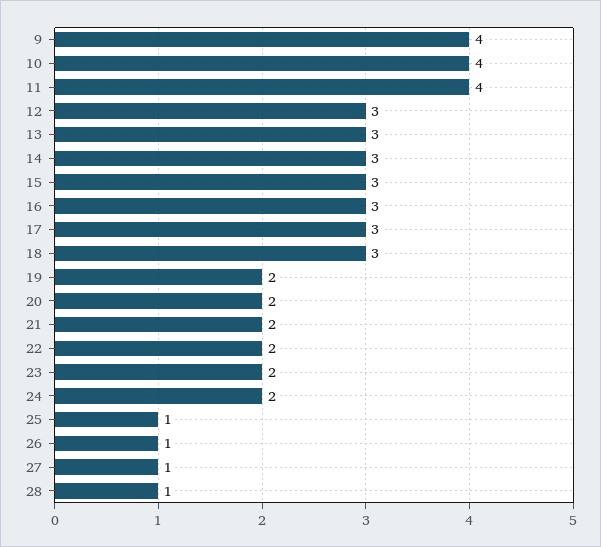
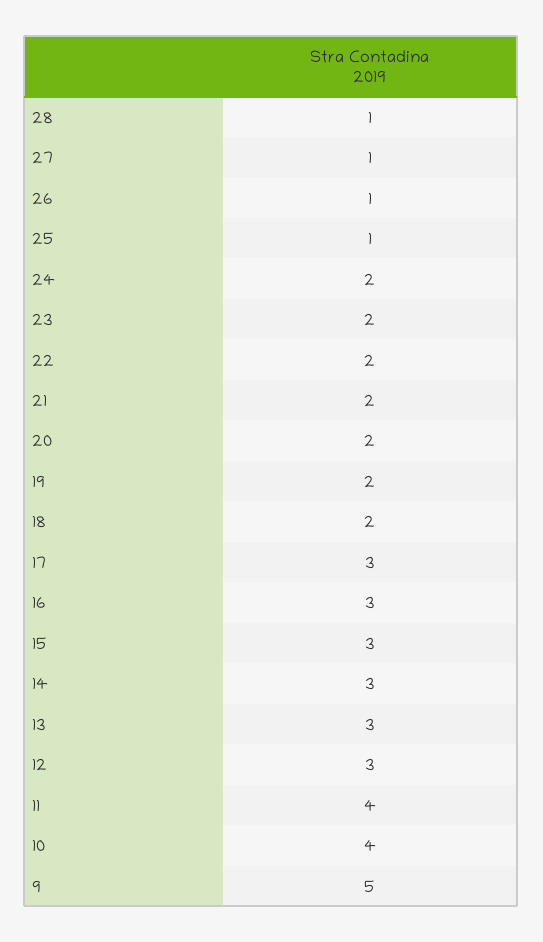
  {
-   "9": 4,
+   "9": 5,
    "10": 4,
    "11": 4,
    "12": 3,
    "13": 3,
    "14": 3,
    "15": 3,
    "16": 3,
    "17": 3,
-   "18": 3,
+   "18": 2,
    "19": 2,
    "20": 2,
    "21": 2,
    "22": 2,
    "23": 2,
    "24": 2,
    "25": 1,
    "26": 1,
    "27": 1,
    "28": 1
  }

